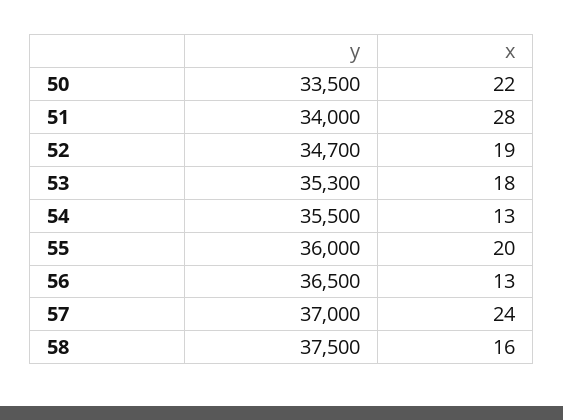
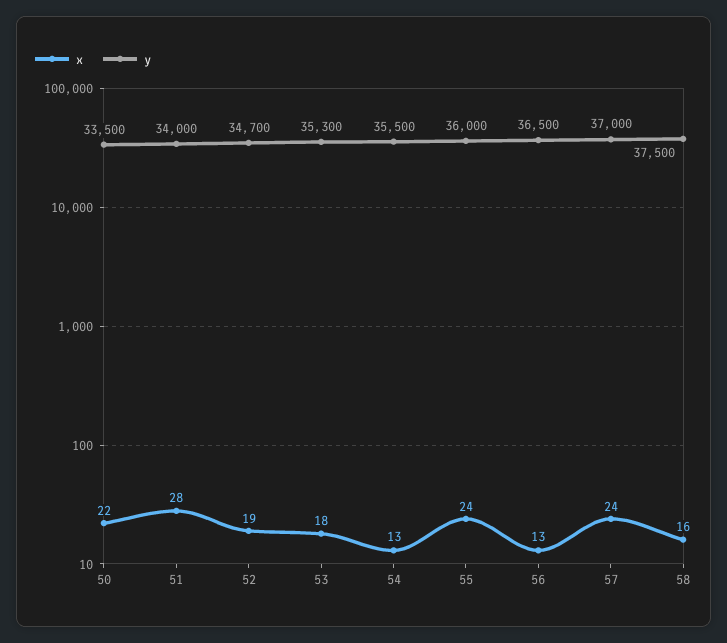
  {
    "y": {
      "50": 33500,
      "51": 34000,
      "52": 34700,
      "53": 35300,
      "54": 35500,
      "55": 36000,
      "56": 36500,
      "57": 37000,
      "58": 37500
    },
    "x": {
      "50": 22,
      "51": 28,
      "52": 19,
      "53": 18,
      "54": 13,
-     "55": 20,
+     "55": 24,
      "56": 13,
      "57": 24,
      "58": 16
    }
  }

